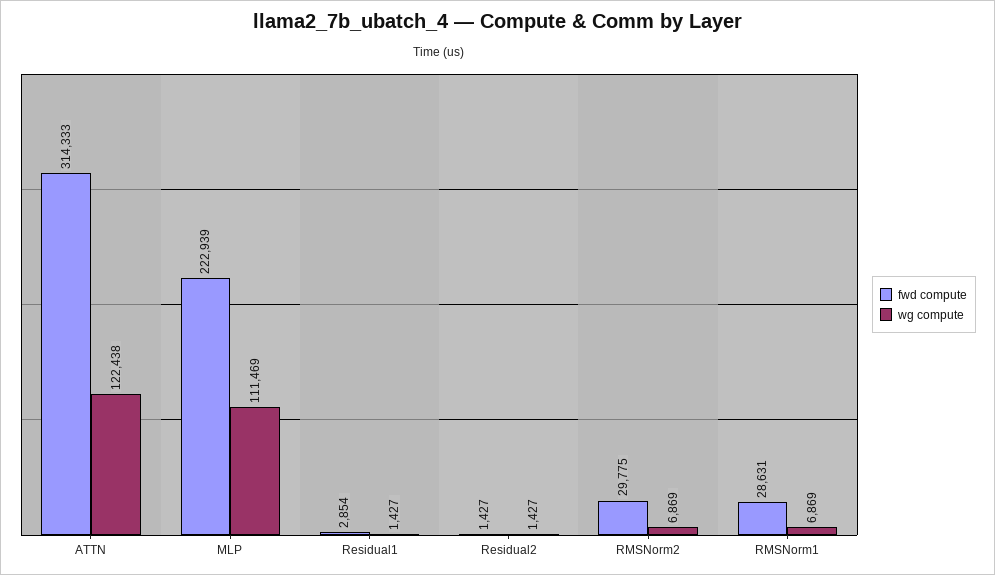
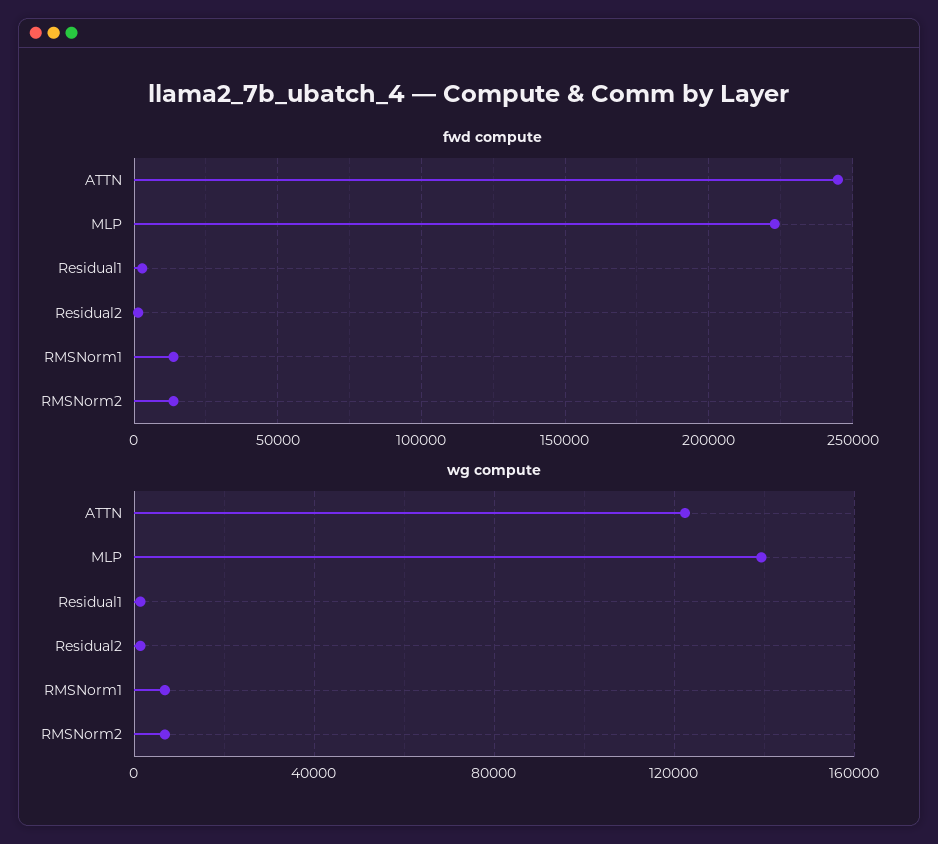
  {
    "fwd compute": {
-     "ATTN": 314333,
+     "ATTN": 245000,
      "MLP": 222939,
      "Residual1": 2854,
      "Residual2": 1427,
-     "RMSNorm2": 29775,
+     "RMSNorm2": 15000,
-     "RMSNorm1": 28631
+     "RMSNorm1": 15000
    },
    "wg compute": {
      "ATTN": 122438,
-     "MLP": 111469,
+     "MLP": 140000,
      "Residual1": 1427,
      "Residual2": 1427,
      "RMSNorm2": 6869,
      "RMSNorm1": 6869
    }
  }

